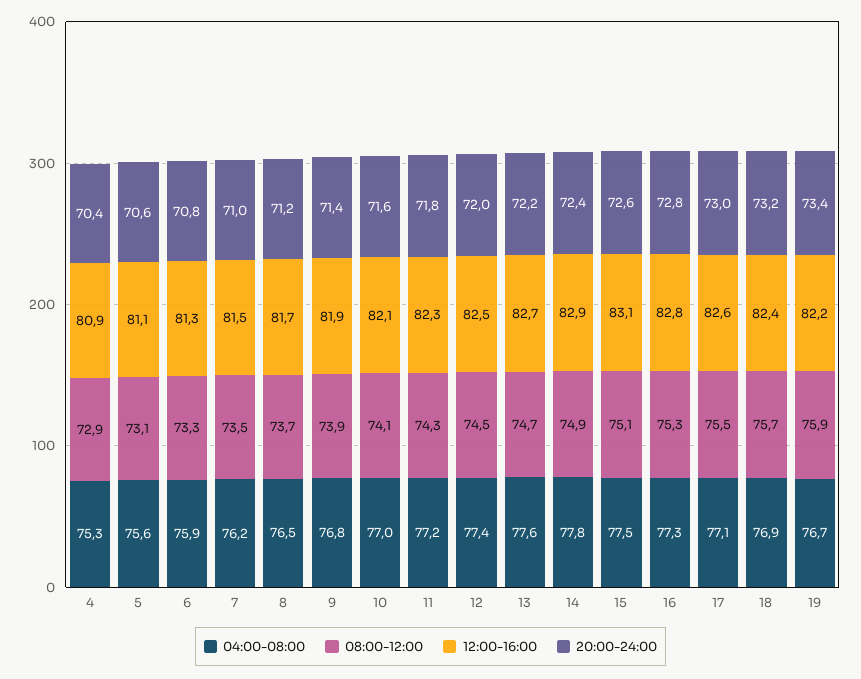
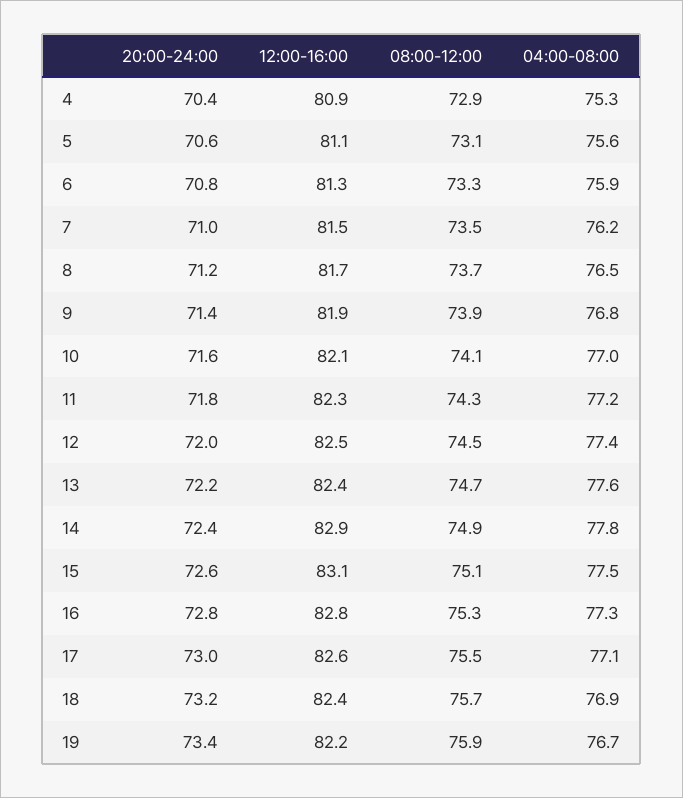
  {
    "04:00-08:00": {
      "4": 75.3,
      "5": 75.6,
      "6": 75.9,
      "7": 76.2,
      "8": 76.5,
      "9": 76.8,
      "10": 77,
      "11": 77.2,
      "12": 77.4,
      "13": 77.6,
      "14": 77.8,
      "15": 77.5,
      "16": 77.3,
      "17": 77.1,
      "18": 76.9,
      "19": 76.7
    },
    "08:00-12:00": {
      "4": 72.9,
      "5": 73.1,
      "6": 73.3,
      "7": 73.5,
      "8": 73.7,
      "9": 73.9,
      "10": 74.1,
      "11": 74.3,
      "12": 74.5,
      "13": 74.7,
      "14": 74.9,
      "15": 75.1,
      "16": 75.3,
      "17": 75.5,
      "18": 75.7,
      "19": 75.9
    },
    "12:00-16:00": {
      "4": 80.9,
      "5": 81.1,
      "6": 81.3,
      "7": 81.5,
      "8": 81.7,
      "9": 81.9,
      "10": 82.1,
      "11": 82.3,
      "12": 82.5,
-     "13": 82.7,
+     "13": 82.4,
      "14": 82.9,
      "15": 83.1,
      "16": 82.8,
      "17": 82.6,
      "18": 82.4,
      "19": 82.2
    },
    "20:00-24:00": {
      "4": 70.4,
      "5": 70.6,
      "6": 70.8,
      "7": 71,
      "8": 71.2,
      "9": 71.4,
      "10": 71.6,
      "11": 71.8,
      "12": 72,
      "13": 72.2,
      "14": 72.4,
      "15": 72.6,
      "16": 72.8,
      "17": 73,
      "18": 73.2,
      "19": 73.4
    }
  }

